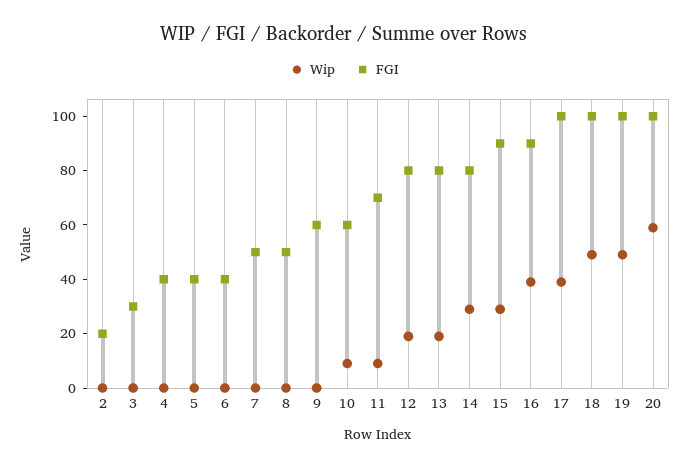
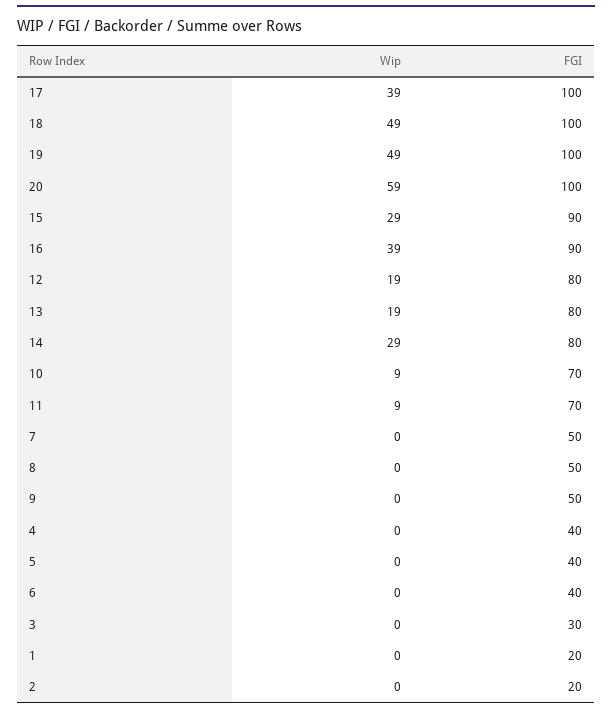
  {
    "Wip": {
      "2": 0,
      "3": 0,
      "4": 0,
      "5": 0,
      "6": 0,
      "7": 0,
      "8": 0,
      "9": 0,
      "10": 9,
      "11": 9,
      "12": 19,
      "13": 19,
      "14": 29,
      "15": 29,
      "16": 39,
      "17": 39,
      "18": 49,
      "19": 49,
-     "20": 59
+     "20": 59,
+     "1": 0
    },
    "FGI": {
      "2": 20,
      "3": 30,
      "4": 40,
      "5": 40,
      "6": 40,
      "7": 50,
      "8": 50,
-     "9": 60,
+     "9": 50,
-     "10": 60,
+     "10": 70,
      "11": 70,
      "12": 80,
      "13": 80,
      "14": 80,
      "15": 90,
      "16": 90,
      "17": 100,
      "18": 100,
      "19": 100,
-     "20": 100
+     "20": 100,
+     "1": 20
    }
  }

